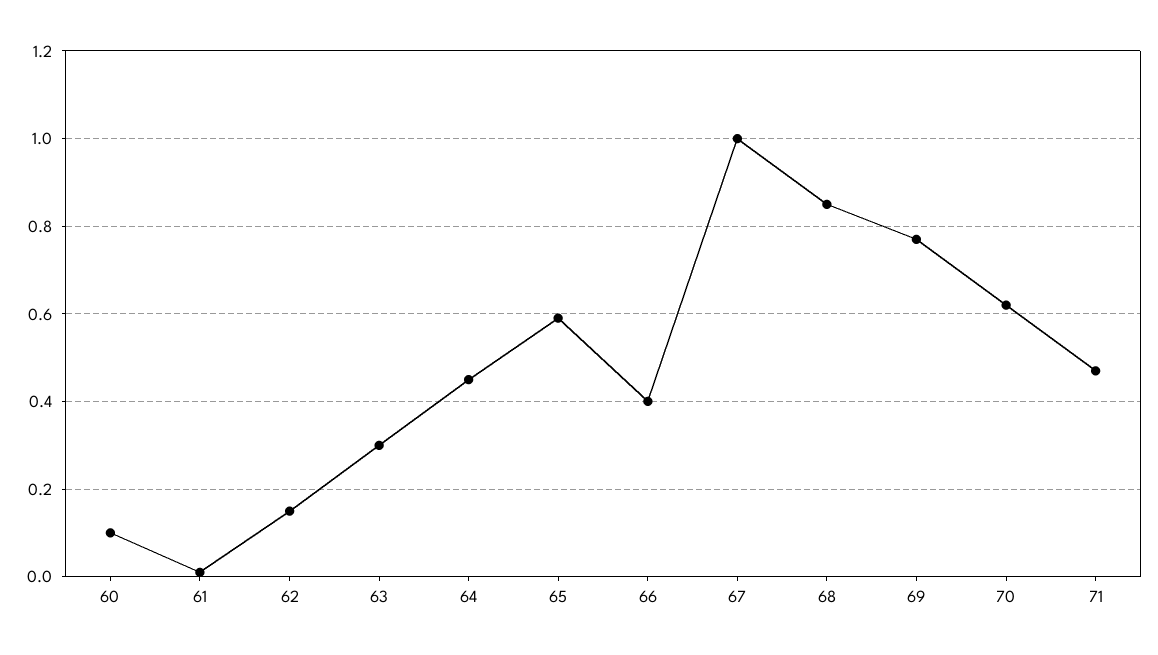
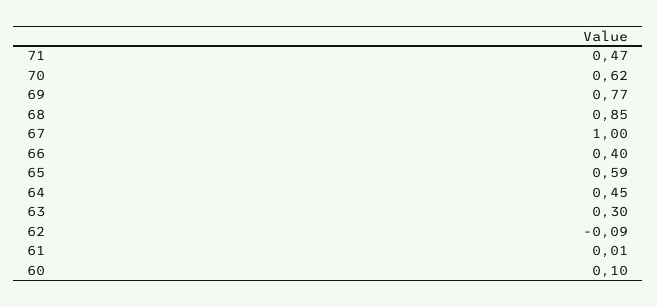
  {
    "60": 0.1,
    "61": 0.01,
-   "62": 0.15,
+   "62": -0.09,
    "63": 0.3,
    "64": 0.45,
    "65": 0.59,
    "66": 0.4,
    "67": 1,
    "68": 0.85,
    "69": 0.77,
    "70": 0.62,
    "71": 0.47
  }

